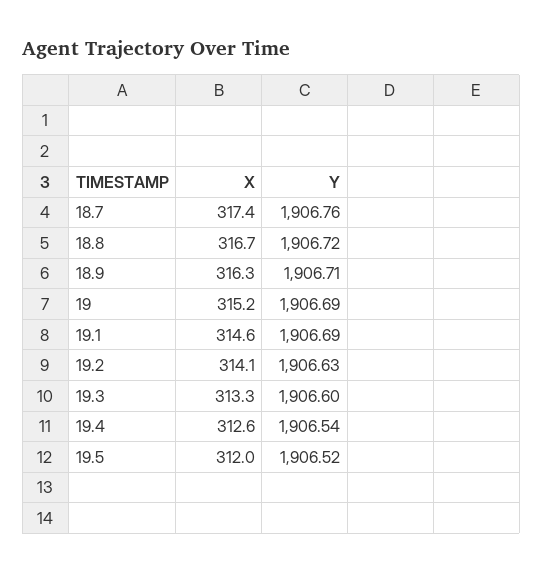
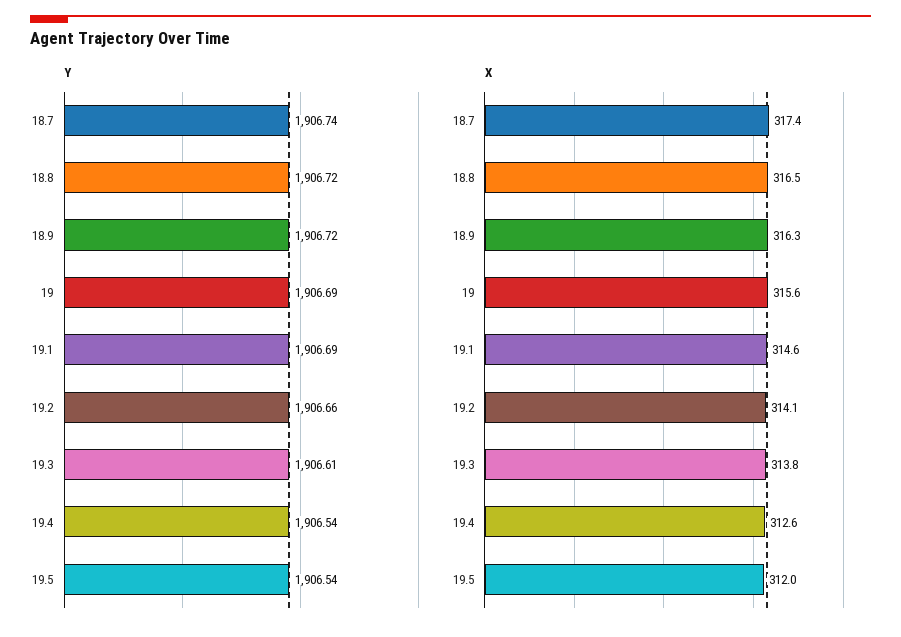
  {
    "X": {
      "18.7": 317.4,
-     "18.8": 316.7,
+     "18.8": 316.5,
      "18.9": 316.3,
-     "19": 315.2,
+     "19": 315.6,
      "19.1": 314.6,
      "19.2": 314.1,
-     "19.3": 313.3,
+     "19.3": 313.8,
      "19.4": 312.6,
      "19.5": 312
    },
    "Y": {
-     "18.7": 1906.76,
+     "18.7": 1906.74,
      "18.8": 1906.72,
-     "18.9": 1906.71,
+     "18.9": 1906.72,
      "19": 1906.69,
      "19.1": 1906.69,
-     "19.2": 1906.63,
+     "19.2": 1906.66,
-     "19.3": 1906.6,
+     "19.3": 1906.61,
      "19.4": 1906.54,
-     "19.5": 1906.52
+     "19.5": 1906.54
    }
  }

